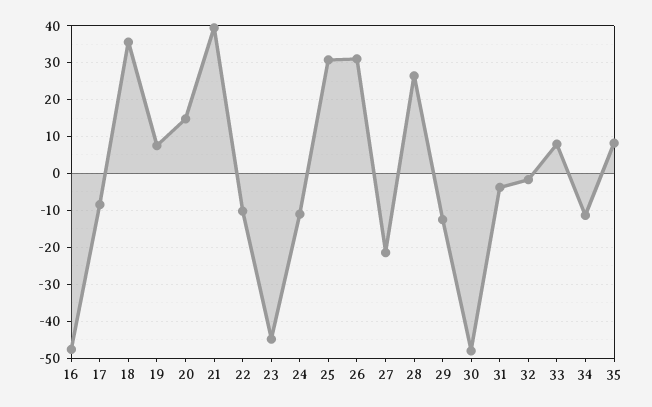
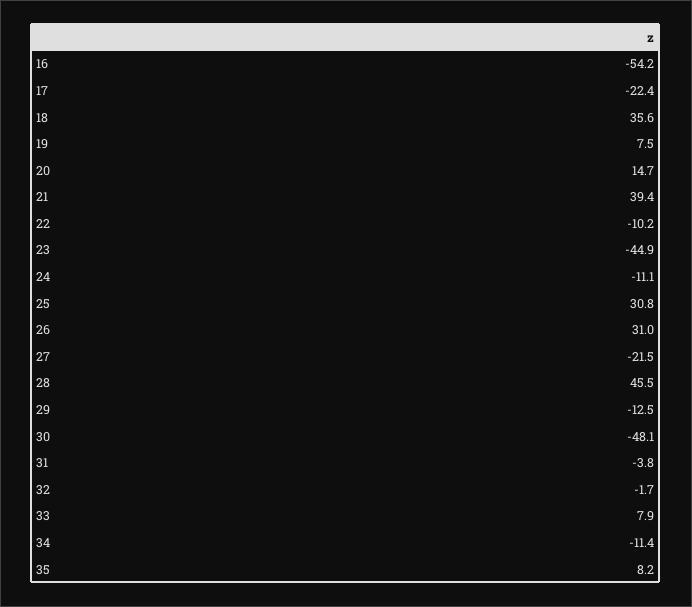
  {
-   "16": -48,
+   "16": -54.2,
-   "17": -8,
+   "17": -22.4,
    "18": 35.6,
    "19": 7.5,
    "20": 14.7,
    "21": 39.4,
    "22": -10.2,
    "23": -44.9,
    "24": -11.1,
    "25": 30.8,
    "26": 31,
    "27": -21.5,
-   "28": 26,
+   "28": 45.5,
    "29": -12.5,
    "30": -48.1,
    "31": -3.8,
    "32": -1.7,
    "33": 7.9,
    "34": -11.4,
    "35": 8.2
  }

